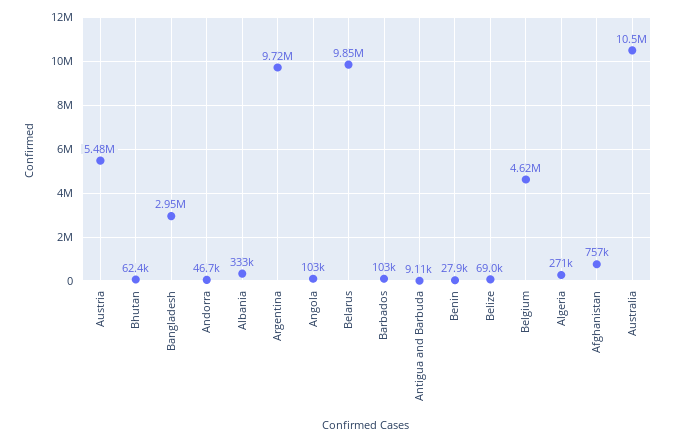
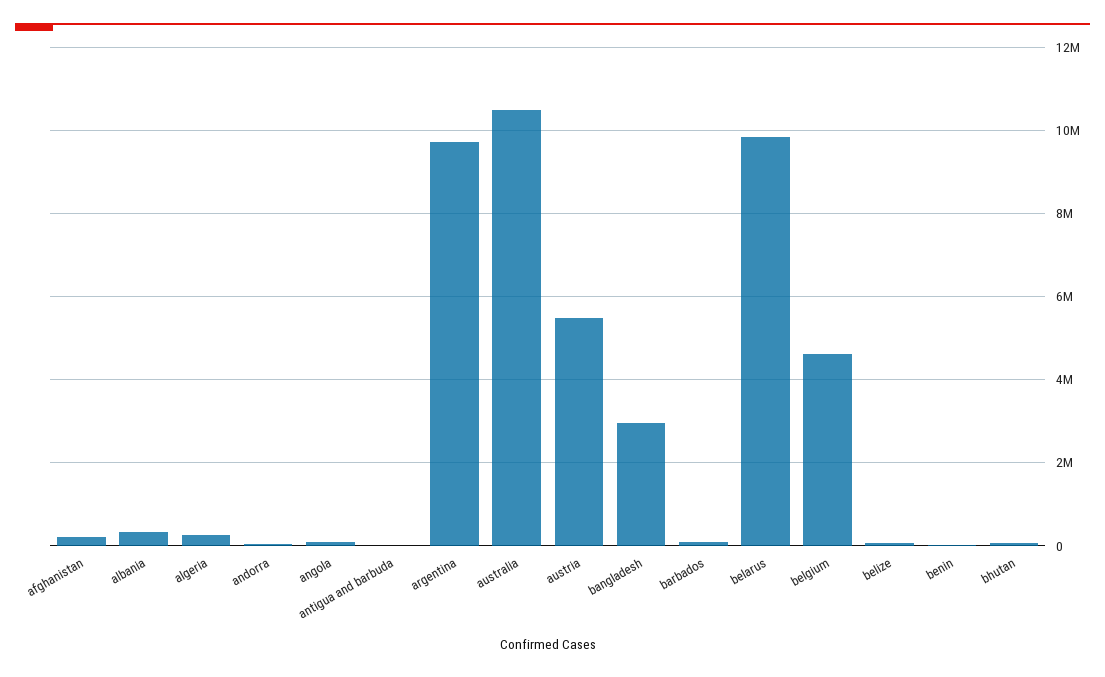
  {
    "Austria": 5480000,
    "Bhutan": 62400,
    "Bangladesh": 2950000,
    "Andorra": 46700,
    "Albania": 333000,
    "Argentina": 9720000,
    "Angola": 103000,
    "Belarus": 9850000,
    "Barbados": 103000,
    "Antigua and Barbuda": 9110,
    "Benin": 27900,
    "Belize": 69000,
    "Belgium": 4620000,
    "Algeria": 271000,
-   "Afghanistan": 757000,
+   "Afghanistan": 200000,
    "Australia": 10500000
  }

